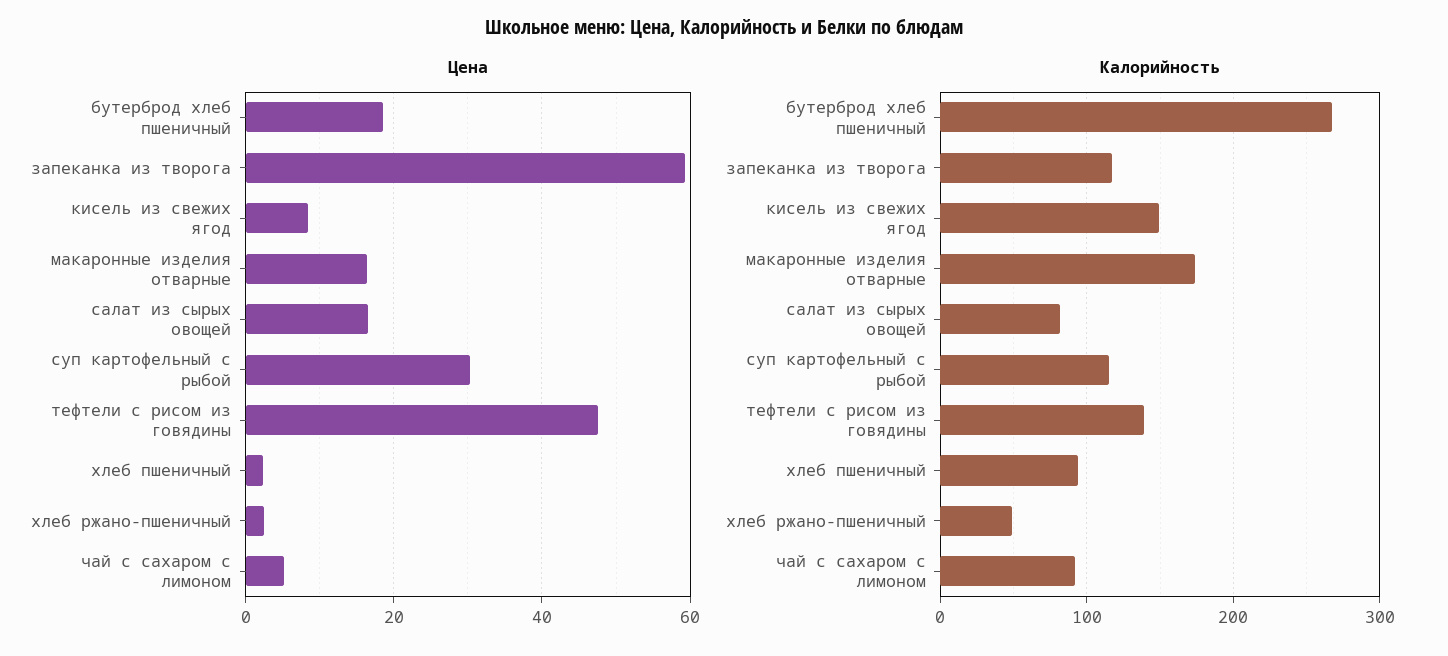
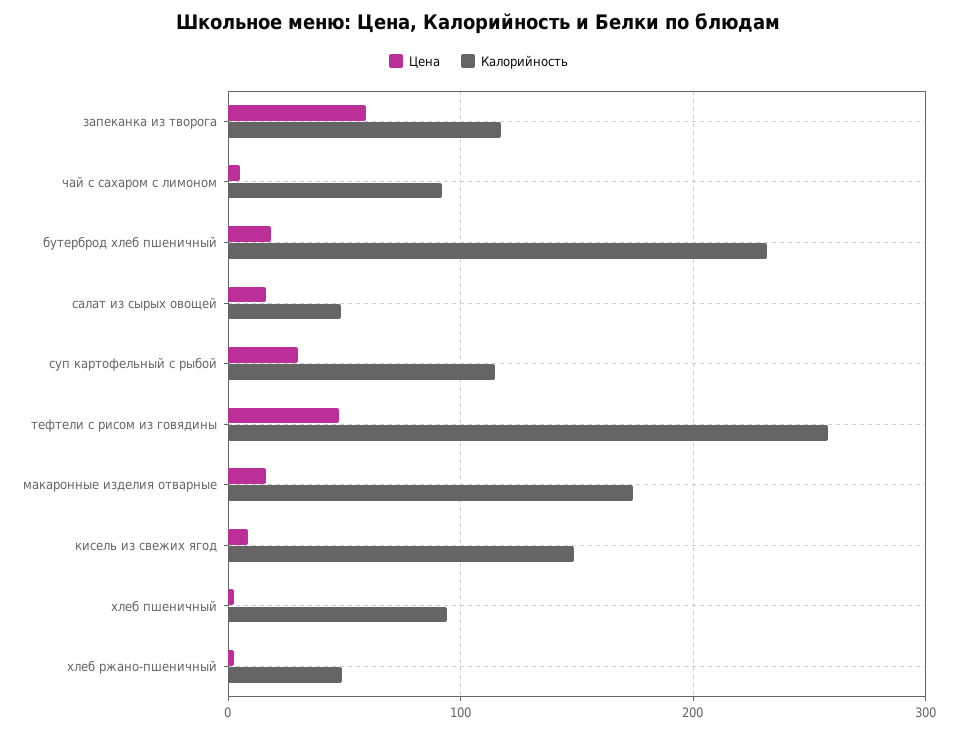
  {
    "Цена": {
      "бутерброд хлеб пшеничный": 18,
      "запеканка из творога": 60,
      "кисель из свежих ягод": 8,
      "макаронные изделия отварные": 16,
      "салат из сырых овощей": 16,
      "суп картофельный с рыбой": 30,
      "тефтели с рисом из говядины": 48,
      "хлеб пшеничный": 2,
      "хлеб ржано-пшеничный": 2,
      "чай с сахаром с лимоном": 6
    },
    "Калорийность": {
-     "бутерброд хлеб пшеничный": 270,
+     "бутерброд хлеб пшеничный": 230,
      "запеканка из творога": 120,
      "кисель из свежих ягод": 150,
      "макаронные изделия отварные": 170,
-     "салат из сырых овощей": 80,
+     "салат из сырых овощей": 50,
      "суп картофельный с рыбой": 110,
-     "тефтели с рисом из говядины": 140,
+     "тефтели с рисом из говядины": 260,
      "хлеб пшеничный": 90,
      "хлеб ржано-пшеничный": 50,
      "чай с сахаром с лимоном": 90
    }
  }

